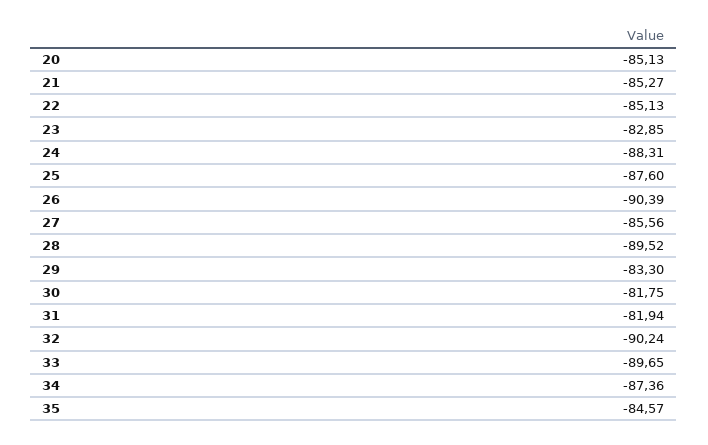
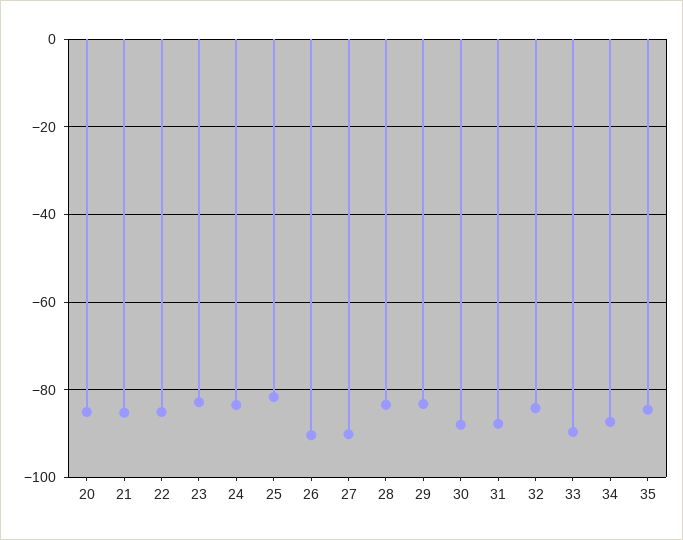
  {
    "20": -85.13,
    "21": -85.27,
    "22": -85.13,
    "23": -82.85,
-   "24": -88.31,
+   "24": -84,
-   "25": -87.6,
+   "25": -82,
    "26": -90.39,
-   "27": -85.56,
+   "27": -90,
-   "28": -89.52,
+   "28": -84,
    "29": -83.3,
-   "30": -81.75,
+   "30": -88,
-   "31": -81.94,
+   "31": -88,
-   "32": -90.24,
+   "32": -84,
    "33": -89.65,
    "34": -87.36,
    "35": -84.57
  }

